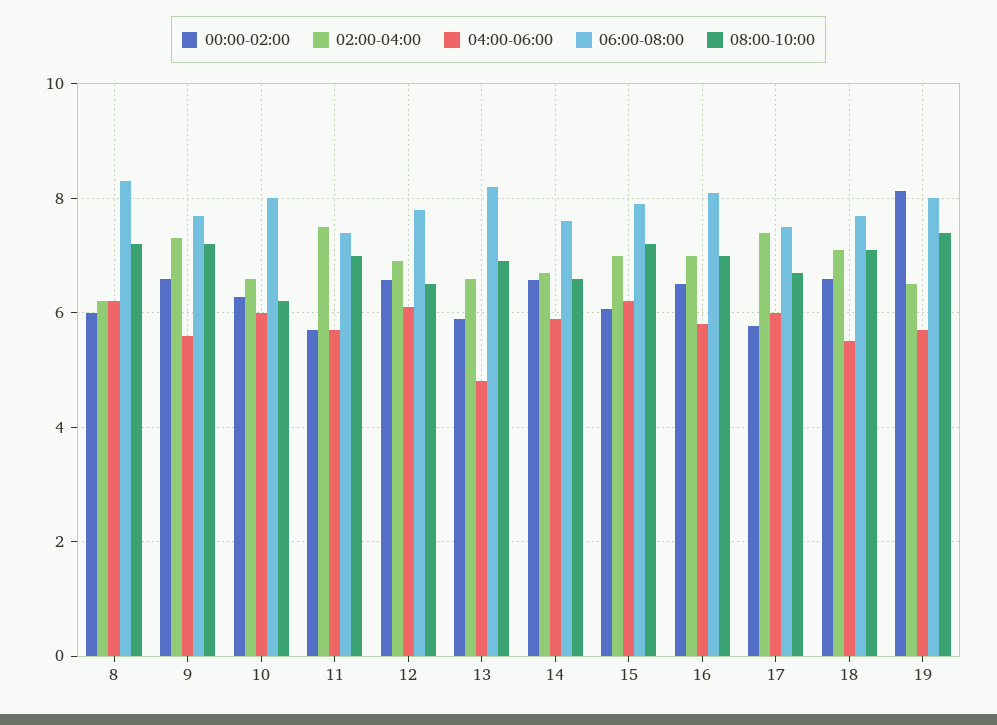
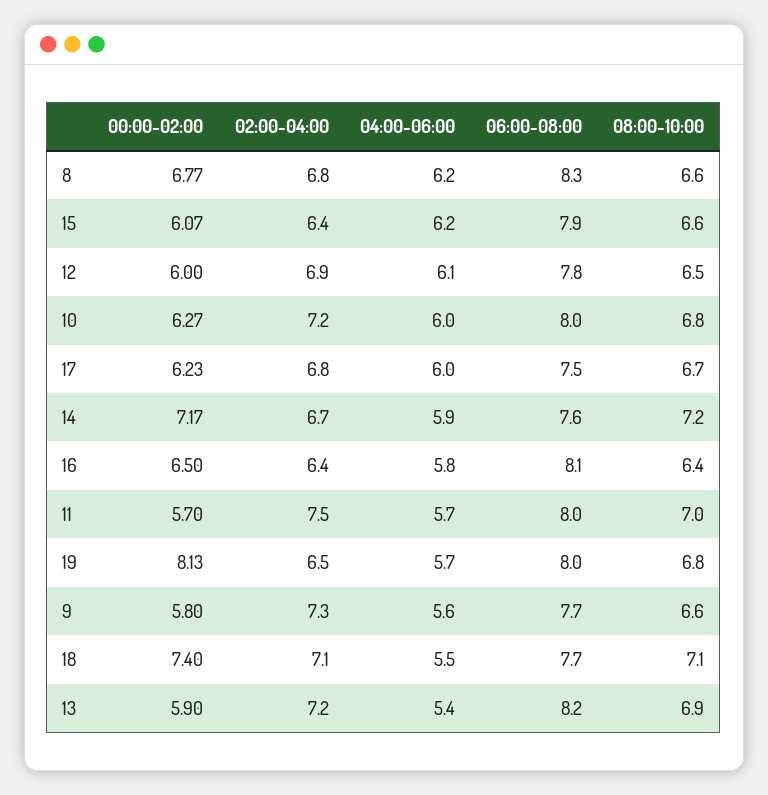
  {
    "00:00-02:00": {
-     "8": 6,
+     "8": 6.77,
-     "9": 6.6,
+     "9": 5.8,
      "10": 6.27,
      "11": 5.7,
-     "12": 6.6,
+     "12": 6,
      "13": 5.9,
-     "14": 6.6,
+     "14": 7.17,
      "15": 6.07,
      "16": 6.5,
-     "17": 5.8,
+     "17": 6.23,
-     "18": 6.6,
+     "18": 7.4,
      "19": 8.13
    },
    "02:00-04:00": {
-     "8": 6.2,
+     "8": 6.8,
      "9": 7.3,
-     "10": 6.6,
+     "10": 7.2,
      "11": 7.5,
      "12": 6.9,
-     "13": 6.6,
+     "13": 7.2,
      "14": 6.7,
-     "15": 7,
+     "15": 6.4,
-     "16": 7,
+     "16": 6.4,
-     "17": 7.4,
+     "17": 6.8,
      "18": 7.1,
      "19": 6.5
    },
    "04:00-06:00": {
      "8": 6.2,
      "9": 5.6,
      "10": 6,
      "11": 5.7,
      "12": 6.1,
-     "13": 4.8,
+     "13": 5.4,
      "14": 5.9,
      "15": 6.2,
      "16": 5.8,
      "17": 6,
      "18": 5.5,
      "19": 5.7
    },
    "06:00-08:00": {
      "8": 8.3,
      "9": 7.7,
      "10": 8,
-     "11": 7.4,
+     "11": 8,
      "12": 7.8,
      "13": 8.2,
      "14": 7.6,
      "15": 7.9,
      "16": 8.1,
      "17": 7.5,
      "18": 7.7,
      "19": 8
    },
    "08:00-10:00": {
-     "8": 7.2,
+     "8": 6.6,
-     "9": 7.2,
+     "9": 6.6,
-     "10": 6.2,
+     "10": 6.8,
      "11": 7,
      "12": 6.5,
      "13": 6.9,
-     "14": 6.6,
+     "14": 7.2,
-     "15": 7.2,
+     "15": 6.6,
-     "16": 7,
+     "16": 6.4,
      "17": 6.7,
      "18": 7.1,
-     "19": 7.4
+     "19": 6.8
    }
  }

